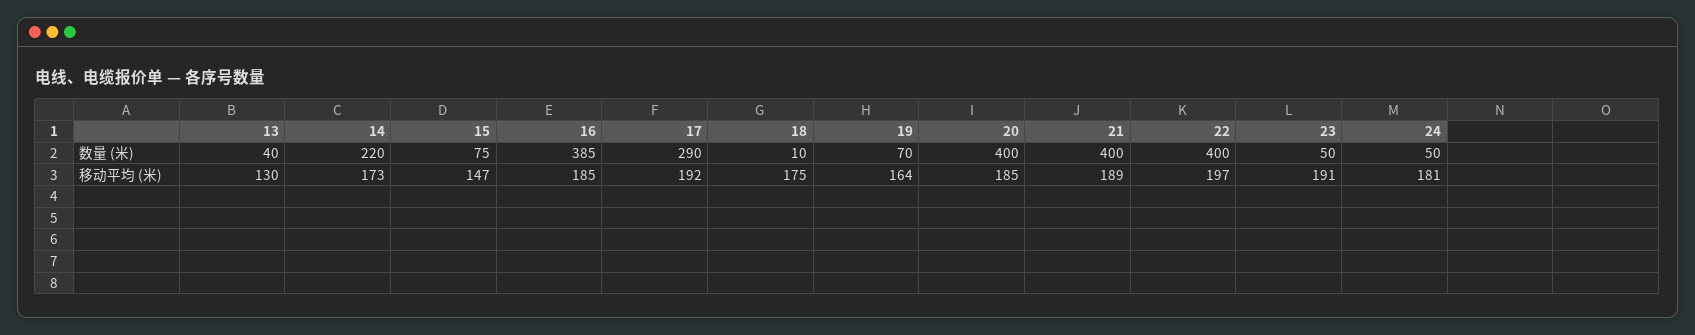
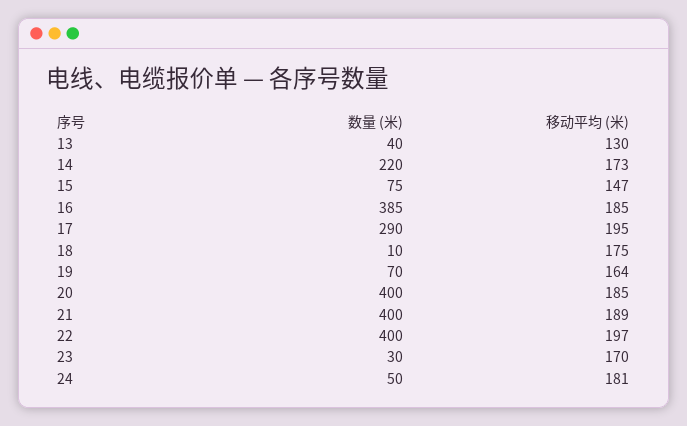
  {
    "13": {
      "数量 (米)": 40,
      "移动平均 (米)": 130
    },
    "14": {
      "数量 (米)": 220,
      "移动平均 (米)": 173
    },
    "15": {
      "数量 (米)": 75,
      "移动平均 (米)": 147
    },
    "16": {
      "数量 (米)": 385,
      "移动平均 (米)": 185
    },
    "17": {
      "数量 (米)": 290,
-     "移动平均 (米)": 192
+     "移动平均 (米)": 195
    },
    "18": {
      "数量 (米)": 10,
      "移动平均 (米)": 175
    },
    "19": {
      "数量 (米)": 70,
      "移动平均 (米)": 164
    },
    "20": {
      "数量 (米)": 400,
      "移动平均 (米)": 185
    },
    "21": {
      "数量 (米)": 400,
      "移动平均 (米)": 189
    },
    "22": {
      "数量 (米)": 400,
      "移动平均 (米)": 197
    },
    "23": {
-     "数量 (米)": 50,
+     "数量 (米)": 30,
-     "移动平均 (米)": 191
+     "移动平均 (米)": 170
    },
    "24": {
      "数量 (米)": 50,
      "移动平均 (米)": 181
    }
  }

